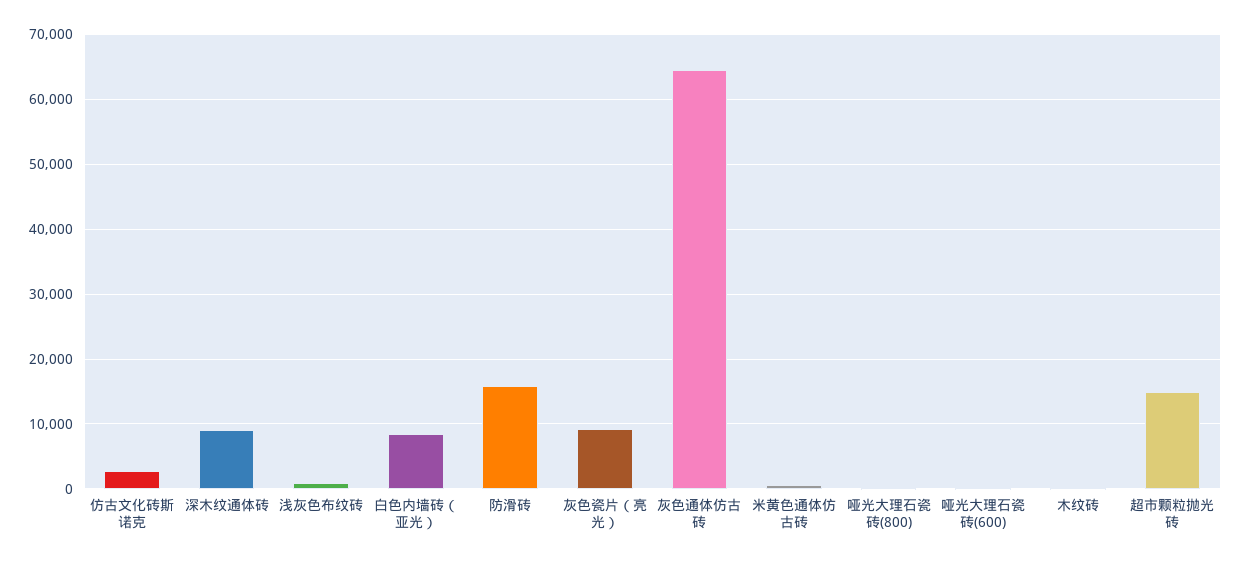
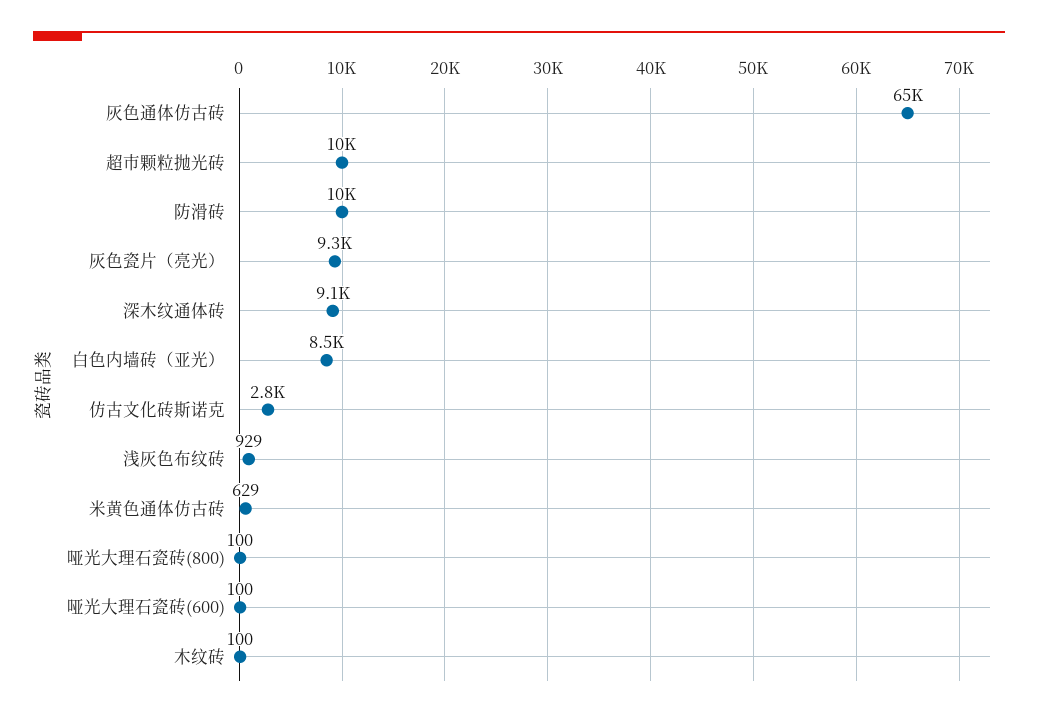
  {
    "仿古文化砖斯诺克": 2800,
    "深木纹通体砖": 9100,
    "浅灰色布纹砖": 929,
    "白色内墙砖（亚光）": 8500,
-   "防滑砖": 16000,
+   "防滑砖": 10000,
    "灰色瓷片（亮光）": 9300,
    "灰色通体仿古砖": 65000,
    "米黄色通体仿古砖": 629,
    "哑光大理石瓷砖(800)": 100,
    "哑光大理石瓷砖(600)": 100,
    "木纹砖": 100,
-   "超市颗粒抛光砖": 15000
+   "超市颗粒抛光砖": 10000
  }

